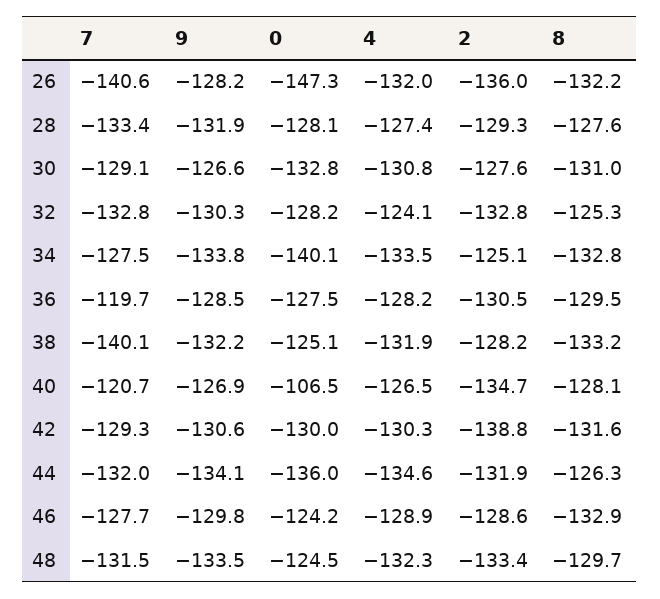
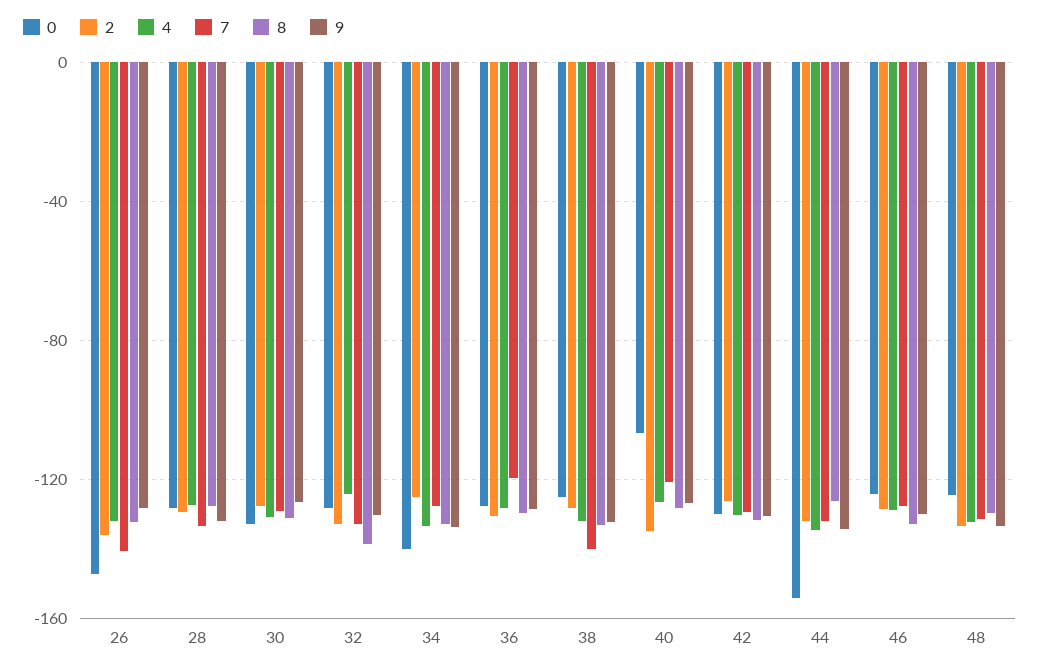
  {
    "7": {
      "26": -140.6,
      "28": -133.4,
      "30": -129.1,
      "32": -132.8,
      "34": -127.5,
      "36": -119.7,
      "38": -140.1,
      "40": -120.7,
      "42": -129.3,
      "44": -132,
      "46": -127.7,
      "48": -131.5
    },
    "9": {
      "26": -128.2,
      "28": -131.9,
      "30": -126.6,
      "32": -130.3,
      "34": -133.8,
      "36": -128.5,
      "38": -132.2,
      "40": -126.9,
      "42": -130.6,
      "44": -134.1,
      "46": -129.8,
      "48": -133.5
    },
    "0": {
      "26": -147.3,
      "28": -128.1,
      "30": -132.8,
      "32": -128.2,
      "34": -140.1,
      "36": -127.5,
      "38": -125.1,
      "40": -106.5,
      "42": -130,
-     "44": -136,
+     "44": -155,
      "46": -124.2,
      "48": -124.5
    },
    "4": {
      "26": -132,
      "28": -127.4,
      "30": -130.8,
      "32": -124.1,
      "34": -133.5,
      "36": -128.2,
      "38": -131.9,
      "40": -126.5,
      "42": -130.3,
      "44": -134.6,
      "46": -128.9,
      "48": -132.3
    },
    "2": {
      "26": -136,
      "28": -129.3,
      "30": -127.6,
      "32": -132.8,
      "34": -125.1,
      "36": -130.5,
      "38": -128.2,
      "40": -134.7,
-     "42": -138.8,
+     "42": -125,
      "44": -131.9,
      "46": -128.6,
      "48": -133.4
    },
    "8": {
      "26": -132.2,
      "28": -127.6,
      "30": -131,
-     "32": -125.3,
+     "32": -140,
      "34": -132.8,
      "36": -129.5,
      "38": -133.2,
      "40": -128.1,
      "42": -131.6,
      "44": -126.3,
      "46": -132.9,
      "48": -129.7
    }
  }

